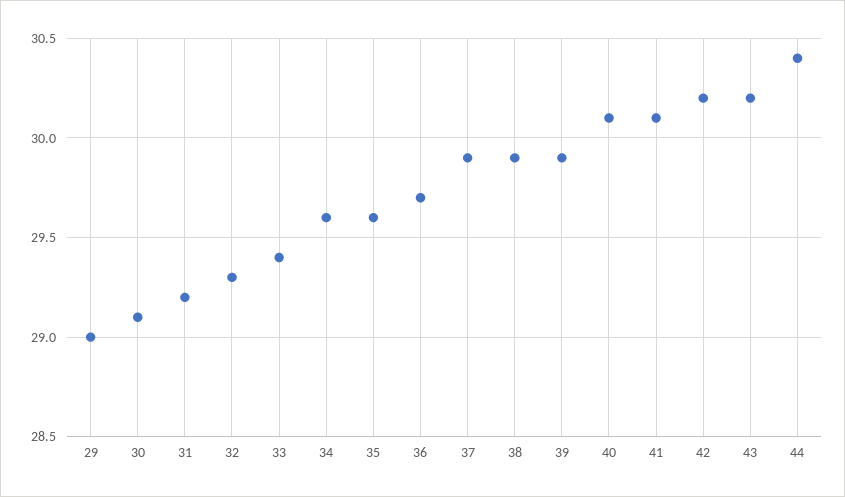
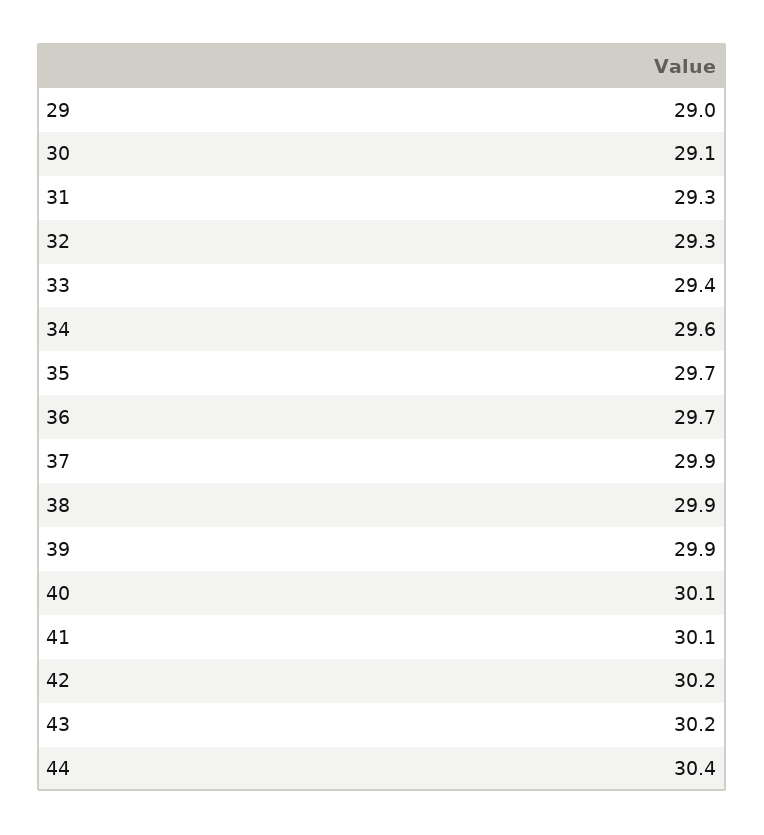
  {
    "29": 29,
    "30": 29.1,
-   "31": 29.2,
+   "31": 29.3,
    "32": 29.3,
    "33": 29.4,
    "34": 29.6,
-   "35": 29.6,
+   "35": 29.7,
    "36": 29.7,
    "37": 29.9,
    "38": 29.9,
    "39": 29.9,
    "40": 30.1,
    "41": 30.1,
    "42": 30.2,
    "43": 30.2,
    "44": 30.4
  }

